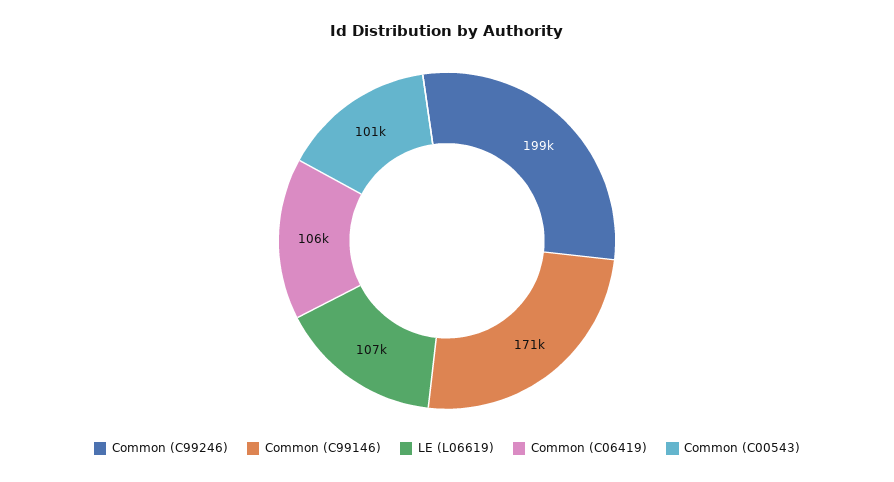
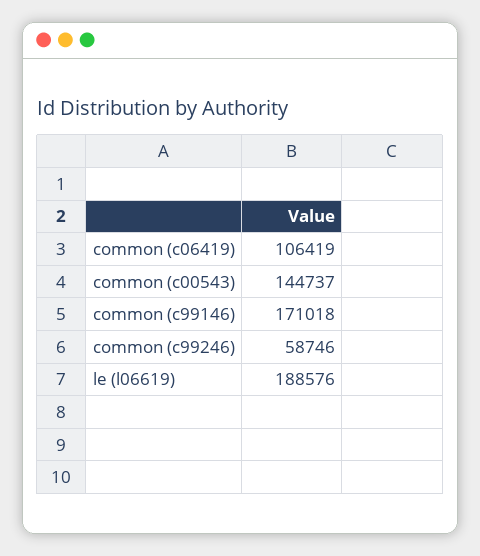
  {
-   "Common (C99246)": 199000,
+   "Common (C99246)": 58746,
    "Common (C99146)": 171018,
-   "LE (L06619)": 107000,
+   "LE (L06619)": 188576,
    "Common (C06419)": 106419,
-   "Common (C00543)": 101000
+   "Common (C00543)": 144737
  }

